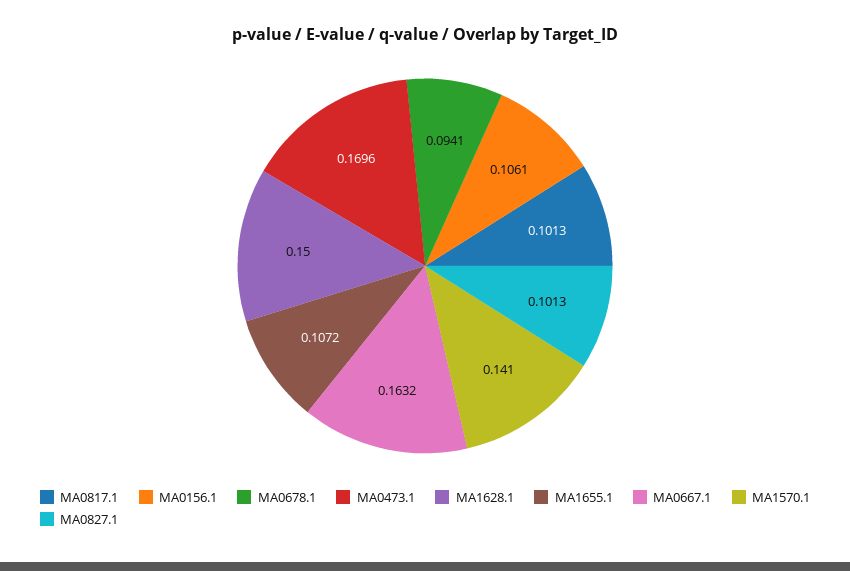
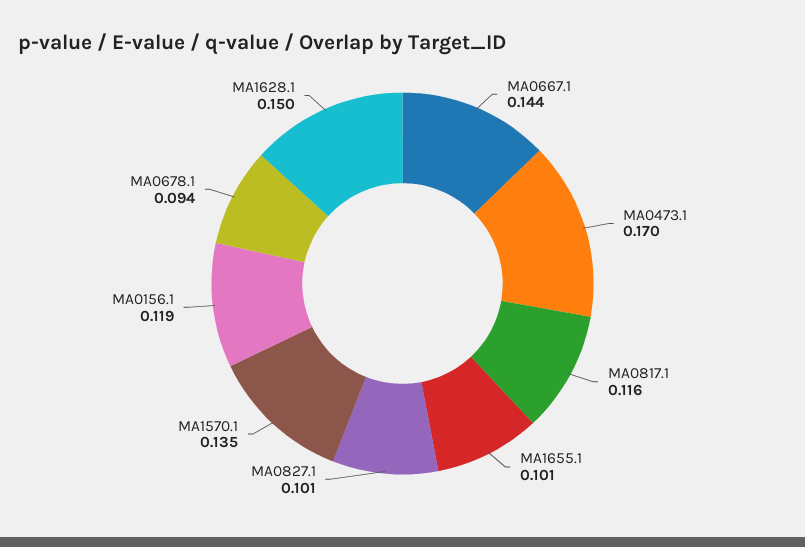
  {
-   "MA0817.1": 0.1013,
+   "MA0817.1": 0.116,
-   "MA0156.1": 0.1061,
+   "MA0156.1": 0.119,
    "MA0678.1": 0.0941,
    "MA0473.1": 0.1696,
    "MA1628.1": 0.15,
-   "MA1655.1": 0.1072,
+   "MA1655.1": 0.101,
-   "MA0667.1": 0.1632,
+   "MA0667.1": 0.144,
-   "MA1570.1": 0.141,
+   "MA1570.1": 0.135,
    "MA0827.1": 0.1013
  }

